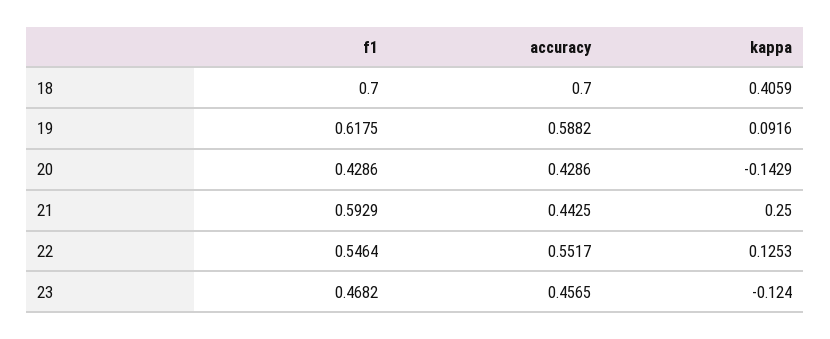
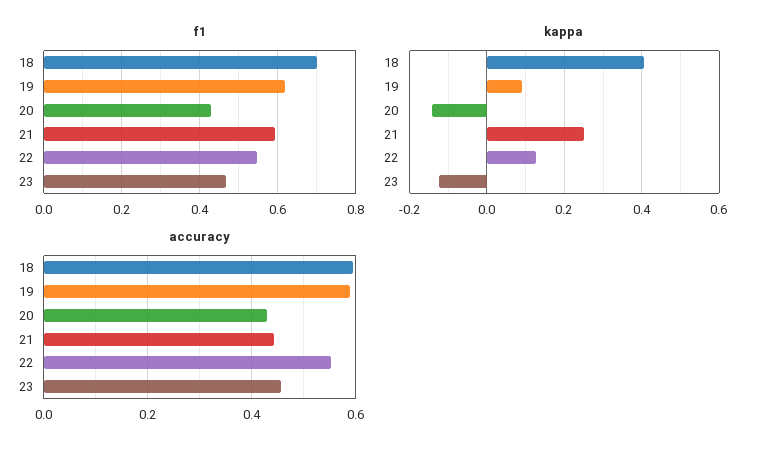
  {
    "f1": {
      "18": 0.7,
      "19": 0.6175,
      "20": 0.4286,
      "21": 0.5929,
      "22": 0.5464,
      "23": 0.4682
    },
    "accuracy": {
-     "18": 0.7,
+     "18": 0.6,
      "19": 0.5882,
      "20": 0.4286,
      "21": 0.4425,
      "22": 0.5517,
      "23": 0.4565
    },
    "kappa": {
      "18": 0.4059,
      "19": 0.0916,
      "20": -0.1429,
      "21": 0.25,
      "22": 0.1253,
      "23": -0.124
    }
  }

